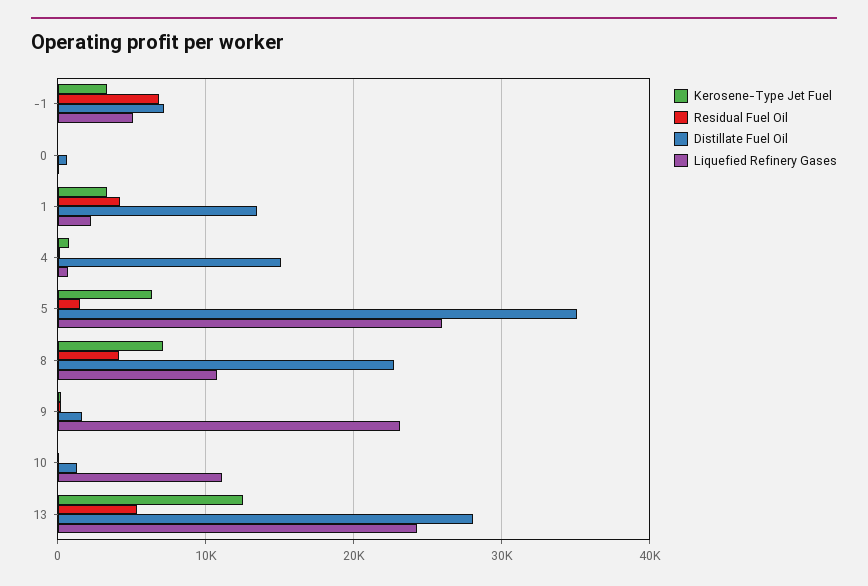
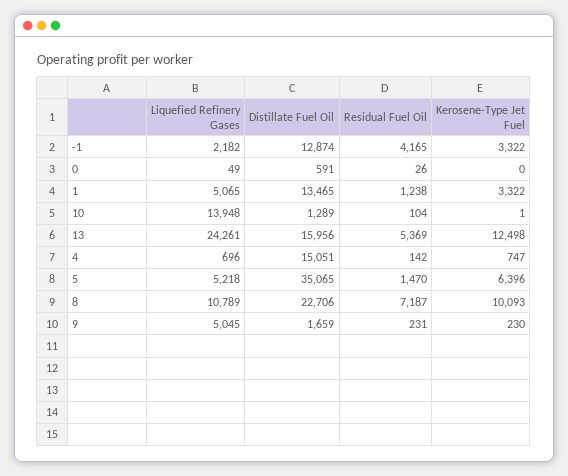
  {
    "Kerosene-Type Jet Fuel": {
      "-1": 3322,
      "0": 0,
      "1": 3322,
      "4": 747,
      "5": 6396,
-     "8": 7000,
+     "8": 10093,
      "9": 230,
      "10": 1,
      "13": 12498
    },
    "Residual Fuel Oil": {
-     "-1": 7000,
+     "-1": 4165,
      "0": 26,
-     "1": 4000,
+     "1": 1238,
      "4": 142,
      "5": 1470,
-     "8": 4000,
+     "8": 7187,
      "9": 231,
      "10": 104,
      "13": 5369
    },
    "Distillate Fuel Oil": {
-     "-1": 7000,
+     "-1": 12874,
      "0": 591,
      "1": 13465,
      "4": 15051,
      "5": 35065,
      "8": 22706,
      "9": 1659,
      "10": 1289,
-     "13": 28000
+     "13": 15956
    },
    "Liquefied Refinery Gases": {
-     "-1": 5000,
+     "-1": 2182,
      "0": 49,
-     "1": 2000,
+     "1": 5065,
      "4": 696,
-     "5": 26000,
+     "5": 5218,
      "8": 10789,
-     "9": 23000,
+     "9": 5045,
-     "10": 11000,
+     "10": 13948,
      "13": 24261
    }
  }

